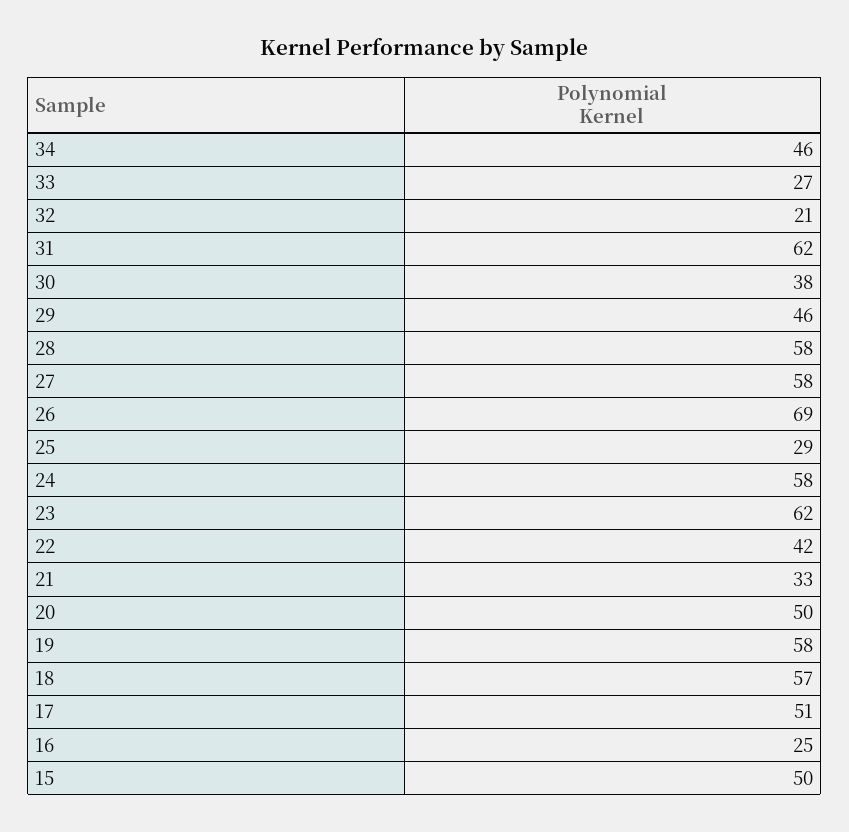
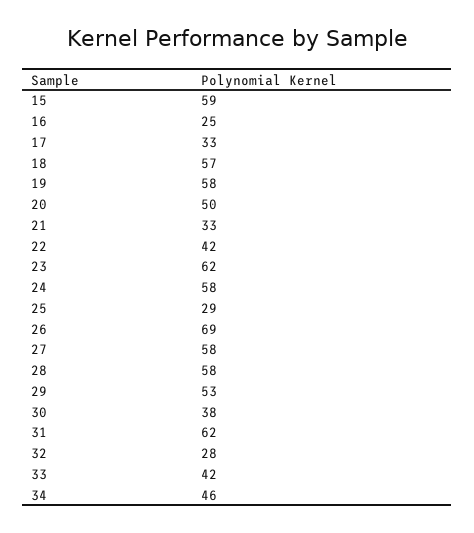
  {
    "34": 46,
-   "33": 27,
+   "33": 42,
-   "32": 21,
+   "32": 28,
    "31": 62,
    "30": 38,
-   "29": 46,
+   "29": 53,
    "28": 58,
    "27": 58,
    "26": 69,
    "25": 29,
    "24": 58,
    "23": 62,
    "22": 42,
    "21": 33,
    "20": 50,
    "19": 58,
    "18": 57,
-   "17": 51,
+   "17": 33,
    "16": 25,
-   "15": 50
+   "15": 59
  }

